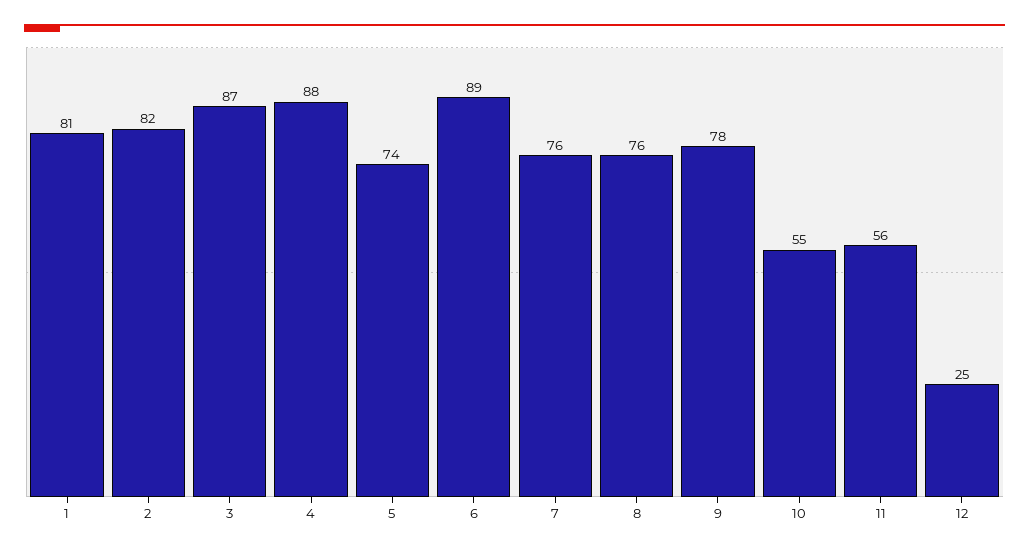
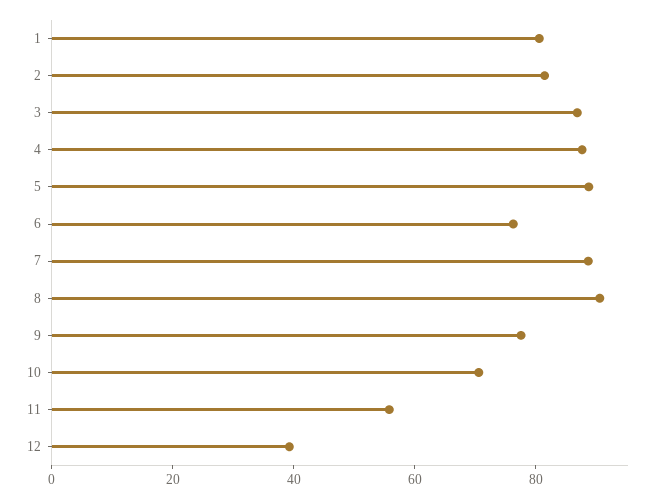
  {
    "1": 81,
    "2": 82,
    "3": 87,
    "4": 88,
-   "5": 74,
+   "5": 90,
-   "6": 89,
+   "6": 75,
-   "7": 76,
+   "7": 90,
-   "8": 76,
+   "8": 90,
    "9": 78,
-   "10": 55,
+   "10": 70,
    "11": 56,
-   "12": 25
+   "12": 40
  }

